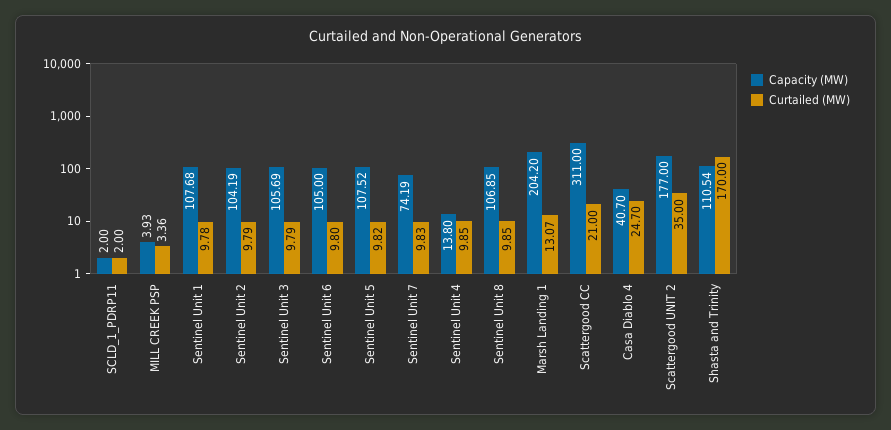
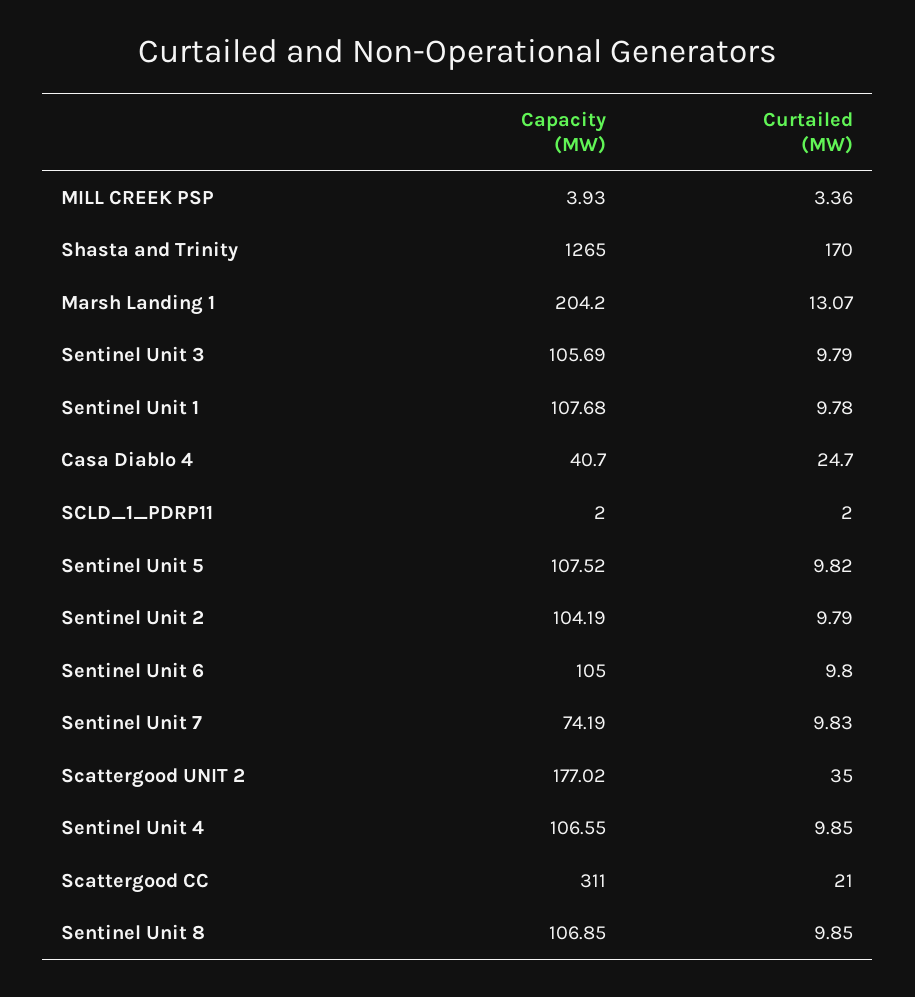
  {
    "Capacity (MW)": {
      "SCLD_1_PDRP11": 2,
      "MILL CREEK PSP": 3.93,
      "Sentinel Unit 1": 107.68,
      "Sentinel Unit 2": 104.19,
      "Sentinel Unit 3": 105.69,
      "Sentinel Unit 6": 105,
      "Sentinel Unit 5": 107.52,
      "Sentinel Unit 7": 74.19,
-     "Sentinel Unit 4": 13.8,
+     "Sentinel Unit 4": 106.55,
      "Sentinel Unit 8": 106.85,
      "Marsh Landing 1": 204.2,
      "Scattergood CC": 311,
      "Casa Diablo 4": 40.7,
-     "Scattergood UNIT 2": 177,
+     "Scattergood UNIT 2": 177.02,
-     "Shasta and Trinity": 110.54
+     "Shasta and Trinity": 1265
    },
    "Curtailed (MW)": {
      "SCLD_1_PDRP11": 2,
      "MILL CREEK PSP": 3.36,
      "Sentinel Unit 1": 9.78,
      "Sentinel Unit 2": 9.79,
      "Sentinel Unit 3": 9.79,
      "Sentinel Unit 6": 9.8,
      "Sentinel Unit 5": 9.82,
      "Sentinel Unit 7": 9.83,
      "Sentinel Unit 4": 9.85,
      "Sentinel Unit 8": 9.85,
      "Marsh Landing 1": 13.07,
      "Scattergood CC": 21,
      "Casa Diablo 4": 24.7,
      "Scattergood UNIT 2": 35,
      "Shasta and Trinity": 170
    }
  }

